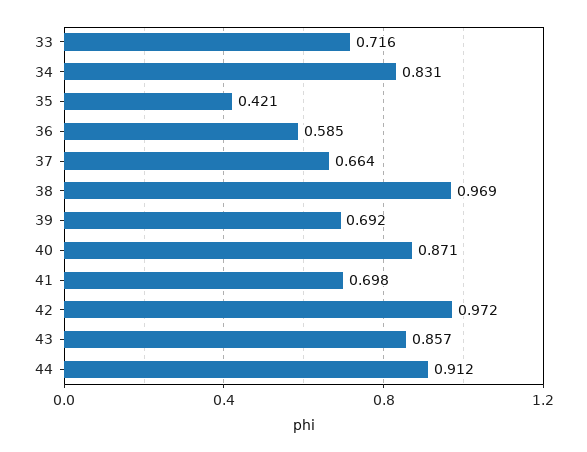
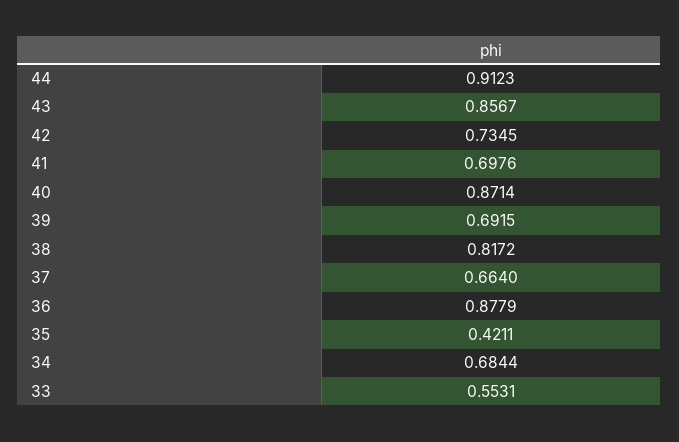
  {
-   "33": 0.716,
+   "33": 0.5531,
-   "34": 0.831,
+   "34": 0.6844,
    "35": 0.4211,
-   "36": 0.585,
+   "36": 0.8779,
    "37": 0.664,
-   "38": 0.969,
+   "38": 0.8172,
    "39": 0.6915,
    "40": 0.8714,
    "41": 0.6976,
-   "42": 0.972,
+   "42": 0.7345,
    "43": 0.8567,
    "44": 0.9123
  }

